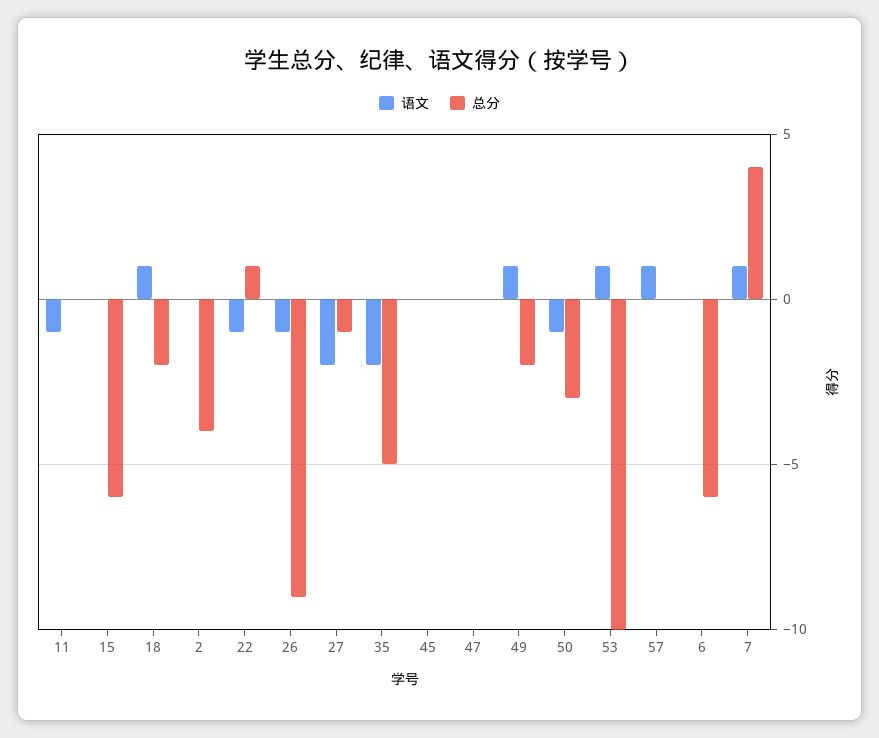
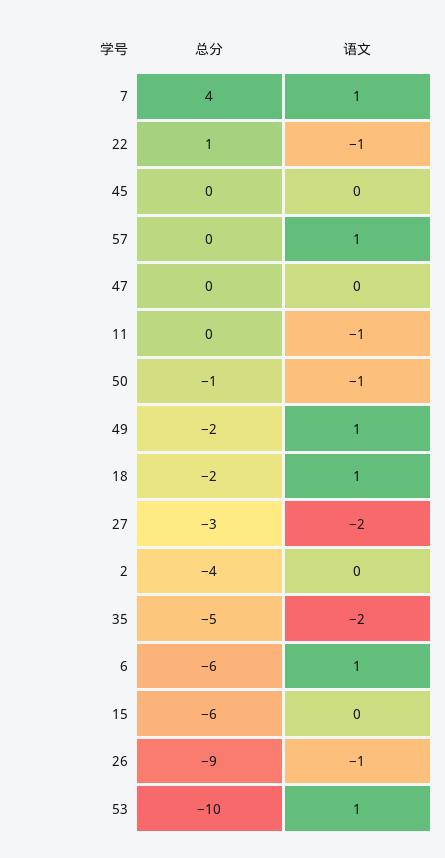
  {
    "语文": {
      "11": -1,
      "15": 0,
      "18": 1,
      "2": 0,
      "22": -1,
      "26": -1,
      "27": -2,
      "35": -2,
      "45": 0,
      "47": 0,
      "49": 1,
      "50": -1,
      "53": 1,
      "57": 1,
-     "6": 0,
+     "6": 1,
      "7": 1
    },
    "总分": {
      "11": 0,
      "15": -6,
      "18": -2,
      "2": -4,
      "22": 1,
      "26": -9,
-     "27": -1,
+     "27": -3,
      "35": -5,
      "45": 0,
      "47": 0,
      "49": -2,
-     "50": -3,
+     "50": -1,
      "53": -10,
      "57": 0,
      "6": -6,
      "7": 4
    }
  }

